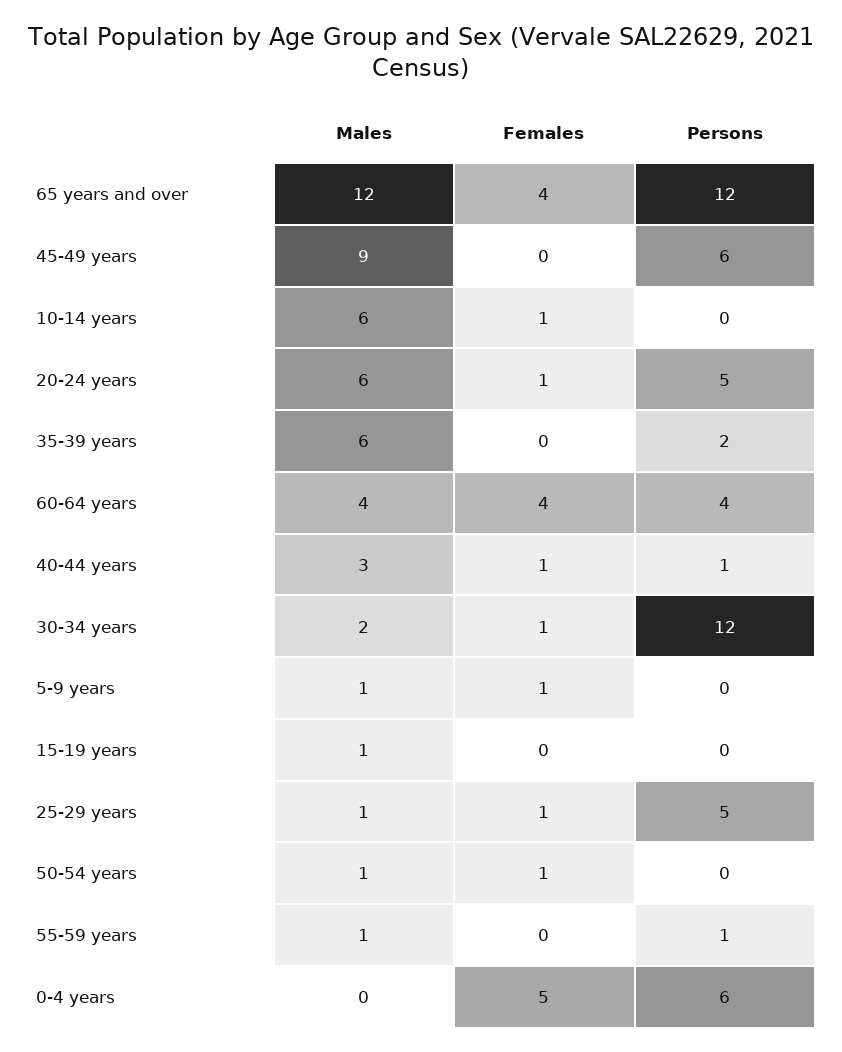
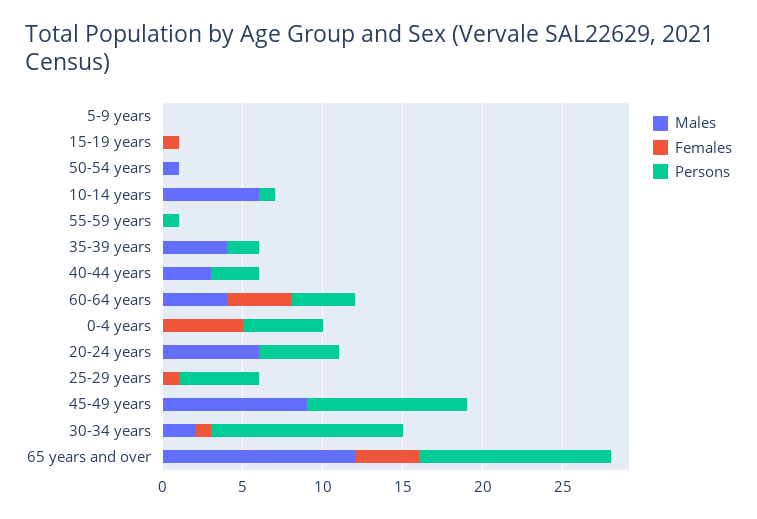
  {
    "Males": {
      "65 years and over": 12,
      "45-49 years": 9,
      "10-14 years": 6,
      "20-24 years": 6,
-     "35-39 years": 6,
+     "35-39 years": 4,
      "60-64 years": 4,
      "40-44 years": 3,
      "30-34 years": 2,
-     "5-9 years": 1,
+     "5-9 years": 0,
-     "15-19 years": 1,
+     "15-19 years": 0,
-     "25-29 years": 1,
+     "25-29 years": 0,
      "50-54 years": 1,
-     "55-59 years": 1,
+     "55-59 years": 0,
      "0-4 years": 0
    },
    "Females": {
      "65 years and over": 4,
      "45-49 years": 0,
-     "10-14 years": 1,
+     "10-14 years": 0,
-     "20-24 years": 1,
+     "20-24 years": 0,
      "35-39 years": 0,
      "60-64 years": 4,
-     "40-44 years": 1,
+     "40-44 years": 0,
      "30-34 years": 1,
-     "5-9 years": 1,
+     "5-9 years": 0,
-     "15-19 years": 0,
+     "15-19 years": 1,
      "25-29 years": 1,
-     "50-54 years": 1,
+     "50-54 years": 0,
      "55-59 years": 0,
      "0-4 years": 5
    },
    "Persons": {
      "65 years and over": 12,
-     "45-49 years": 6,
+     "45-49 years": 10,
-     "10-14 years": 0,
+     "10-14 years": 1,
      "20-24 years": 5,
      "35-39 years": 2,
      "60-64 years": 4,
-     "40-44 years": 1,
+     "40-44 years": 3,
      "30-34 years": 12,
      "5-9 years": 0,
      "15-19 years": 0,
      "25-29 years": 5,
      "50-54 years": 0,
      "55-59 years": 1,
-     "0-4 years": 6
+     "0-4 years": 5
    }
  }

